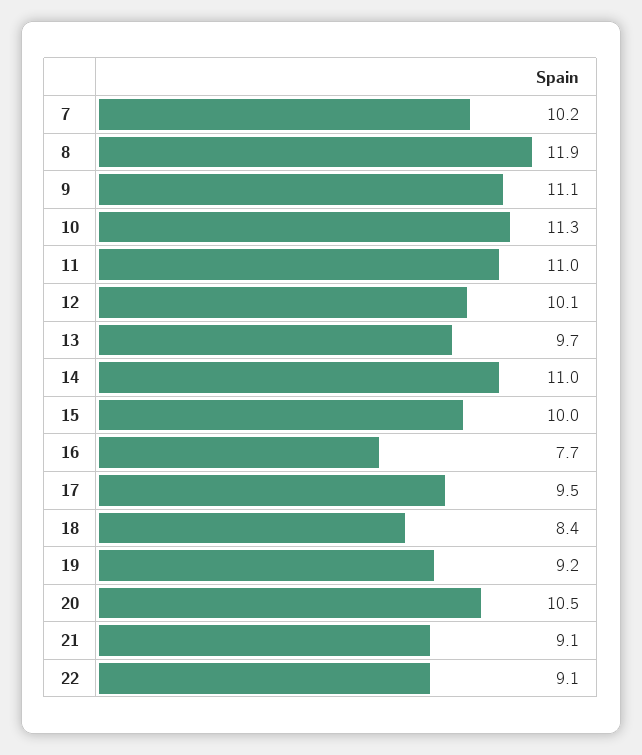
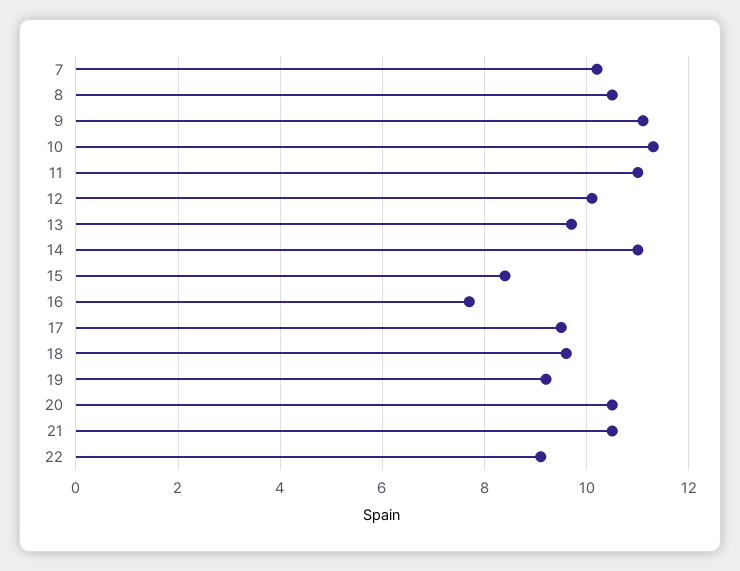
  {
    "7": 10.2,
-   "8": 11.9,
+   "8": 10.5,
    "9": 11.1,
    "10": 11.3,
    "11": 11,
    "12": 10.1,
    "13": 9.7,
    "14": 11,
-   "15": 10,
+   "15": 8.5,
    "16": 7.7,
    "17": 9.5,
-   "18": 8.4,
+   "18": 9.5,
    "19": 9.2,
    "20": 10.5,
-   "21": 9.1,
+   "21": 10.5,
    "22": 9.1
  }

